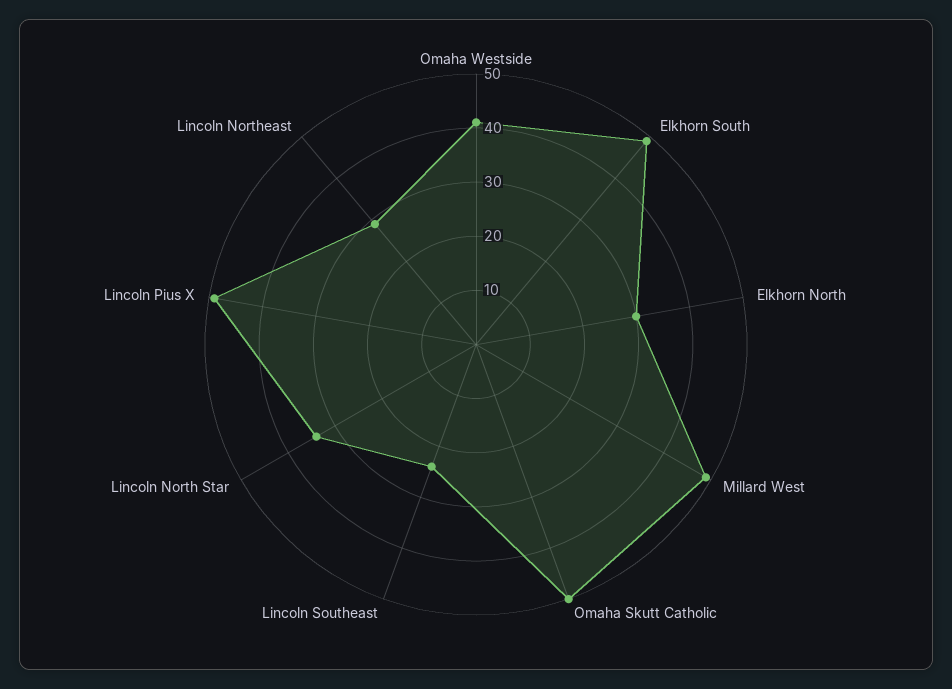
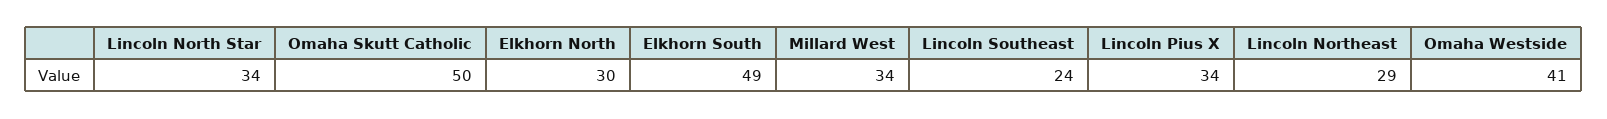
  {
    "Omaha Westside": 41,
    "Elkhorn South": 49,
    "Elkhorn North": 30,
-   "Millard West": 50,
+   "Millard West": 34,
    "Omaha Skutt Catholic": 50,
    "Lincoln Southeast": 24,
    "Lincoln North Star": 34,
-   "Lincoln Pius X": 50,
+   "Lincoln Pius X": 34,
    "Lincoln Northeast": 29
  }

